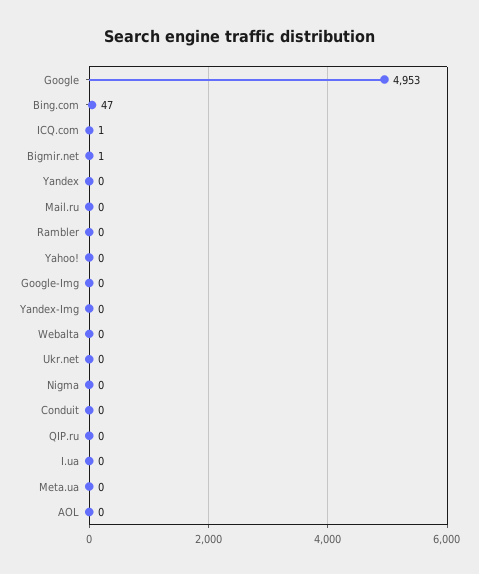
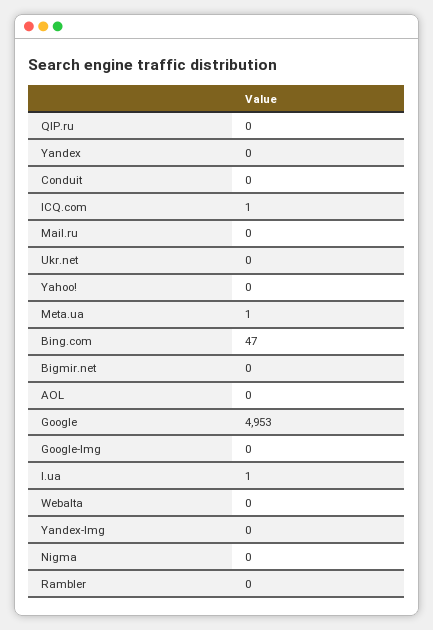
  {
    "Google": 4953,
    "Bing.com": 47,
    "ICQ.com": 1,
-   "Bigmir.net": 1,
+   "Bigmir.net": 0,
    "Yandex": 0,
    "Mail.ru": 0,
    "Rambler": 0,
    "Yahoo!": 0,
    "Google-Img": 0,
    "Yandex-Img": 0,
    "Webalta": 0,
    "Ukr.net": 0,
    "Nigma": 0,
    "Conduit": 0,
    "QIP.ru": 0,
-   "I.ua": 0,
+   "I.ua": 1,
-   "Meta.ua": 0,
+   "Meta.ua": 1,
    "AOL": 0
  }

